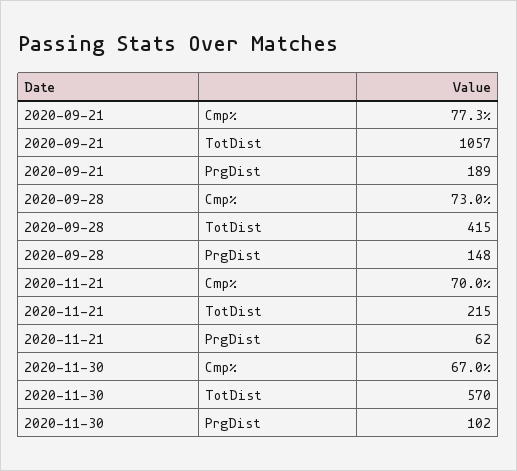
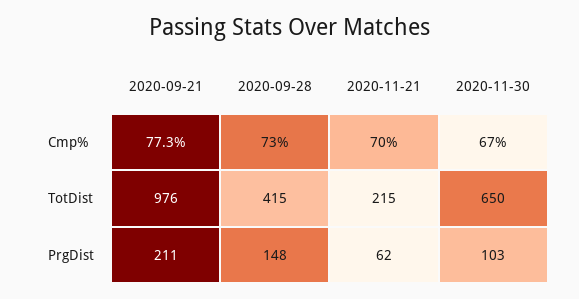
  {
    "2020-09-21": {
      "Cmp%": 77.3,
-     "TotDist": 1057,
+     "TotDist": 976,
-     "PrgDist": 189
+     "PrgDist": 211
    },
    "2020-09-28": {
      "Cmp%": 73,
      "TotDist": 415,
      "PrgDist": 148
    },
    "2020-11-21": {
      "Cmp%": 70,
      "TotDist": 215,
      "PrgDist": 62
    },
    "2020-11-30": {
      "Cmp%": 67,
-     "TotDist": 570,
+     "TotDist": 650,
-     "PrgDist": 102
+     "PrgDist": 103
    }
  }

